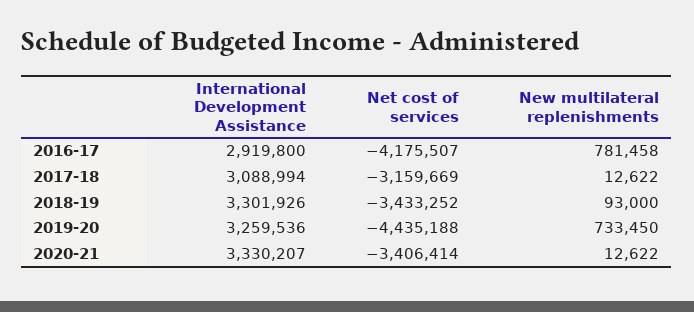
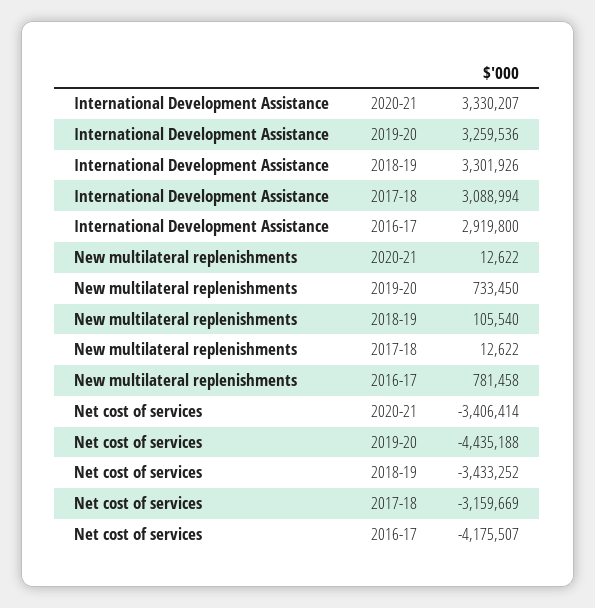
  {
    "International Development Assistance": {
      "2016-17": 2919800,
      "2017-18": 3088994,
      "2018-19": 3301926,
      "2019-20": 3259536,
      "2020-21": 3330207
    },
    "Net cost of services": {
      "2016-17": -4175507,
      "2017-18": -3159669,
      "2018-19": -3433252,
      "2019-20": -4435188,
      "2020-21": -3406414
    },
    "New multilateral replenishments": {
      "2016-17": 781458,
      "2017-18": 12622,
-     "2018-19": 93000,
+     "2018-19": 105540,
      "2019-20": 733450,
      "2020-21": 12622
    }
  }

